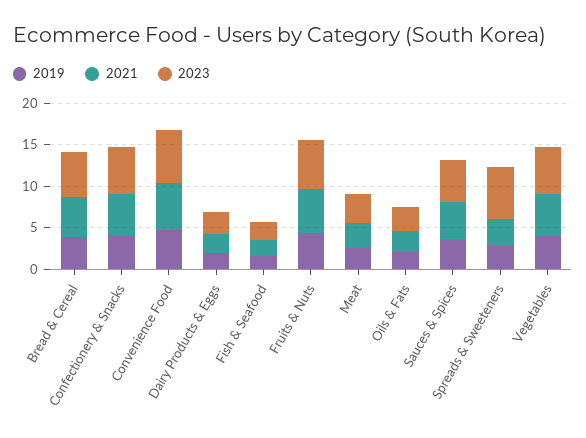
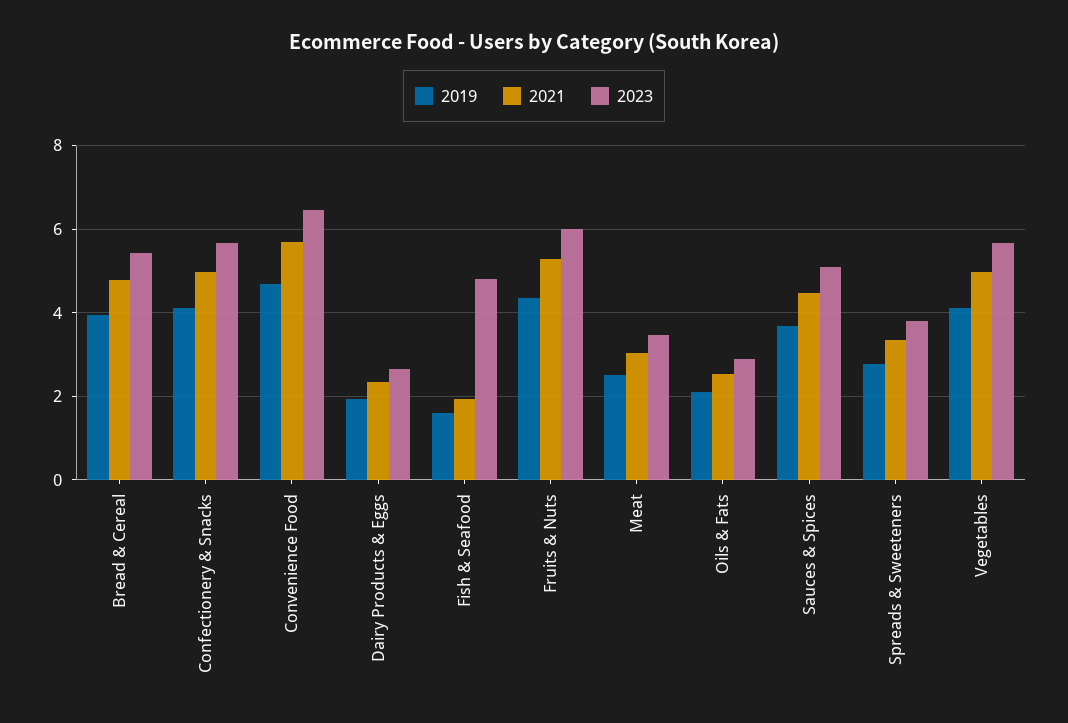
  {
    "2019": {
      "Bread & Cereal": 4,
      "Confectionery & Snacks": 4.2,
      "Convenience Food": 4.6,
      "Dairy Products & Eggs": 2,
      "Fish & Seafood": 1.6,
      "Fruits & Nuts": 4.4,
      "Meat": 2.6,
      "Oils & Fats": 2,
      "Sauces & Spices": 3.6,
      "Spreads & Sweeteners": 2.8,
      "Vegetables": 4.2
    },
    "2021": {
      "Bread & Cereal": 4.8,
      "Confectionery & Snacks": 5,
      "Convenience Food": 5.6,
      "Dairy Products & Eggs": 2.4,
      "Fish & Seafood": 2,
      "Fruits & Nuts": 5.2,
      "Meat": 3,
      "Oils & Fats": 2.6,
      "Sauces & Spices": 4.4,
      "Spreads & Sweeteners": 3.4,
      "Vegetables": 5
    },
    "2023": {
      "Bread & Cereal": 5.4,
      "Confectionery & Snacks": 5.6,
      "Convenience Food": 6.4,
      "Dairy Products & Eggs": 2.6,
-     "Fish & Seafood": 2,
+     "Fish & Seafood": 4.8,
      "Fruits & Nuts": 6,
      "Meat": 3.4,
      "Oils & Fats": 2.8,
      "Sauces & Spices": 5,
-     "Spreads & Sweeteners": 6,
+     "Spreads & Sweeteners": 3.8,
      "Vegetables": 5.6
    }
  }

